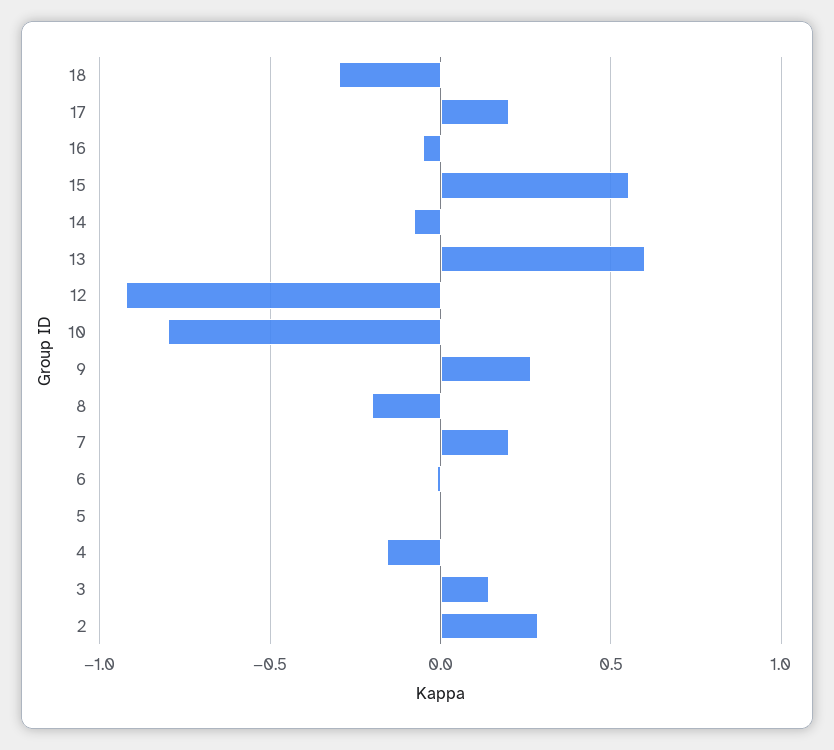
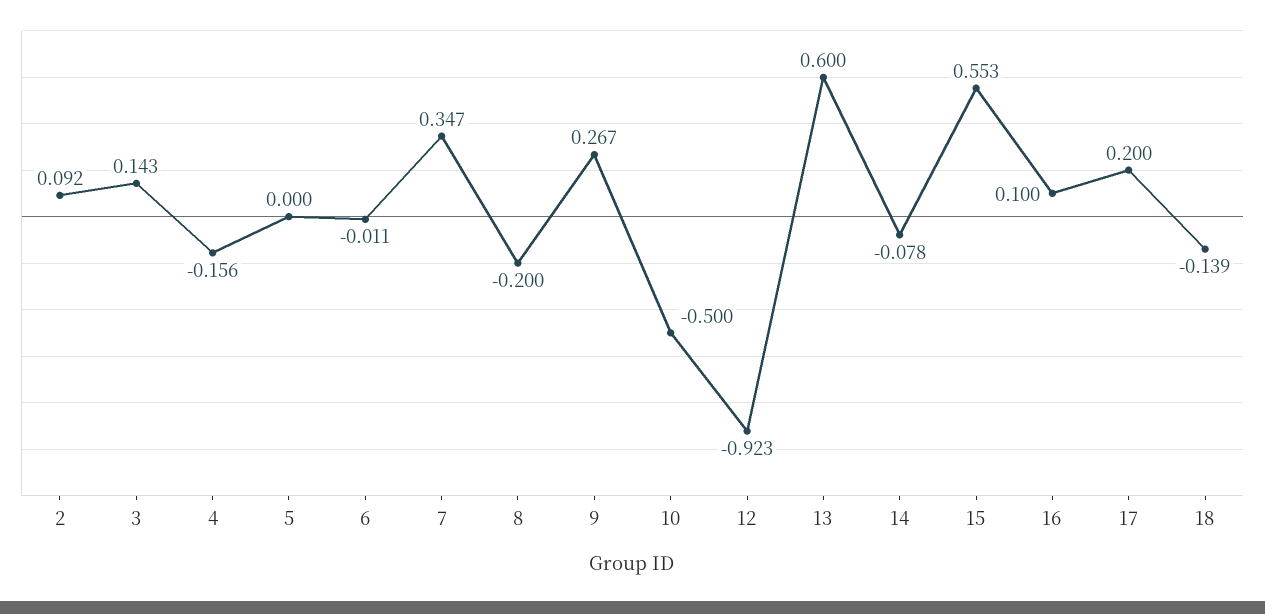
  {
-   "18": -0.3,
+   "18": -0.139,
    "17": 0.2,
-   "16": -0.05,
+   "16": 0.1,
    "15": 0.553,
    "14": -0.078,
    "13": 0.6,
    "12": -0.923,
-   "10": -0.8,
+   "10": -0.5,
    "9": 0.267,
    "8": -0.2,
-   "7": 0.2,
+   "7": 0.347,
    "6": -0.011,
    "5": 0,
    "4": -0.156,
    "3": 0.143,
-   "2": 0.3
+   "2": 0.092
  }

